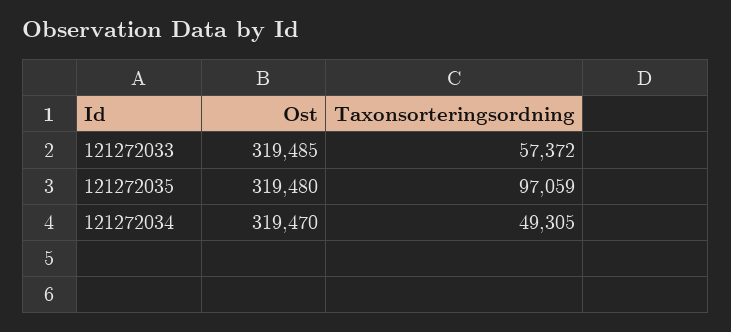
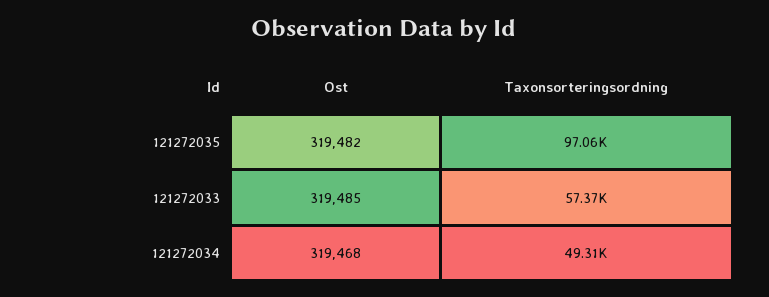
  {
    "Ost": {
      "121272033": 319485,
-     "121272035": 319480,
+     "121272035": 319482,
-     "121272034": 319470
+     "121272034": 319468
    },
    "Taxonsorteringsordning": {
      "121272033": 57372,
      "121272035": 97059,
      "121272034": 49305
    }
  }

